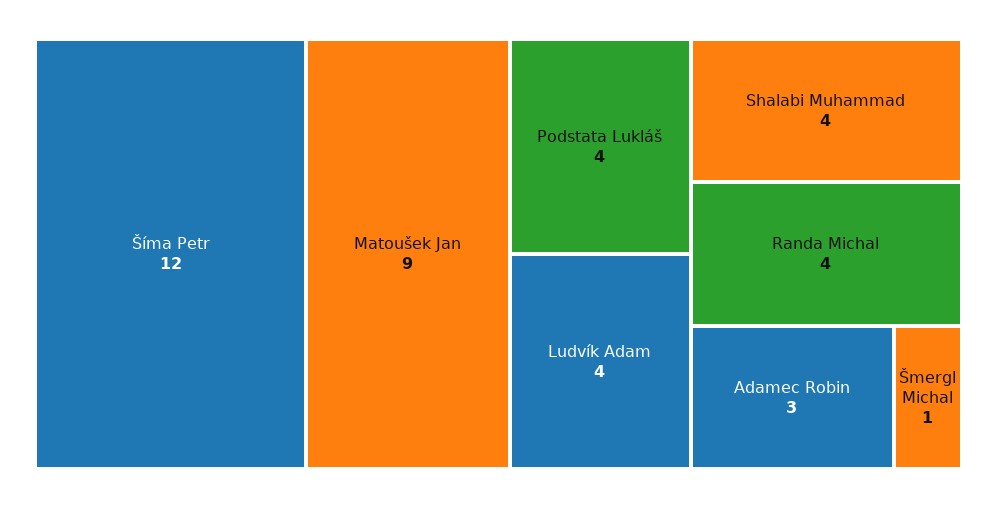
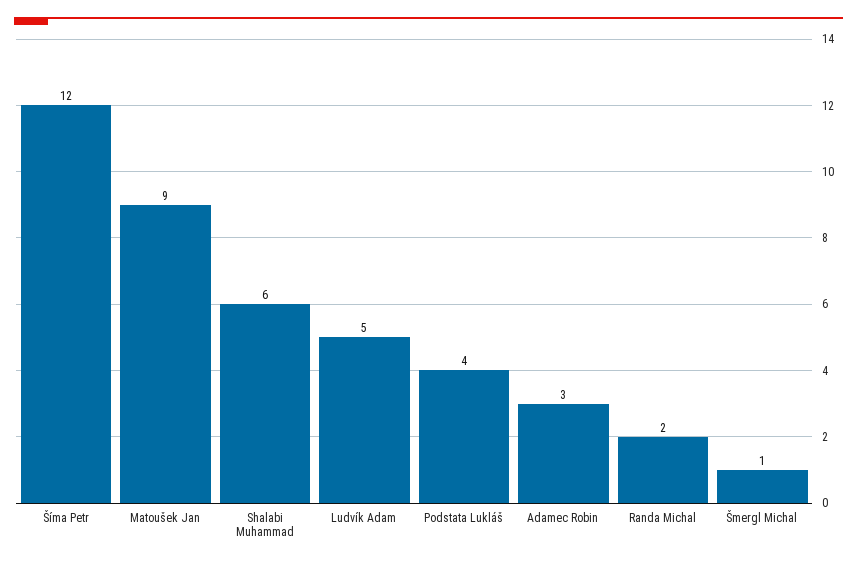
  {
    "Šíma Petr": 12,
    "Matoušek Jan": 9,
    "Podstata Lukláš": 4,
-   "Ludvík Adam": 4,
+   "Ludvík Adam": 5,
-   "Shalabi Muhammad": 4,
+   "Shalabi Muhammad": 6,
-   "Randa Michal": 4,
+   "Randa Michal": 2,
    "Adamec Robin": 3,
    "Šmergl Michal": 1
  }

